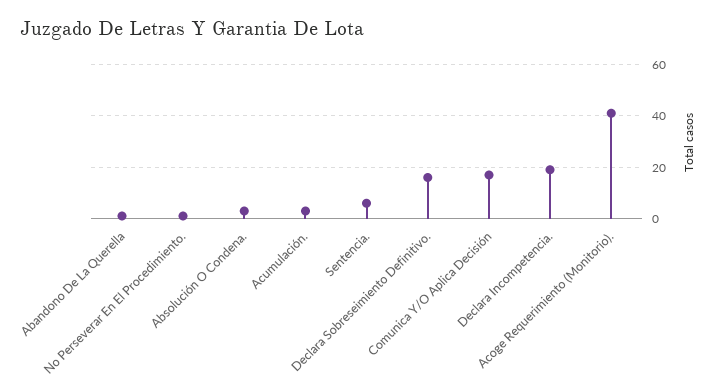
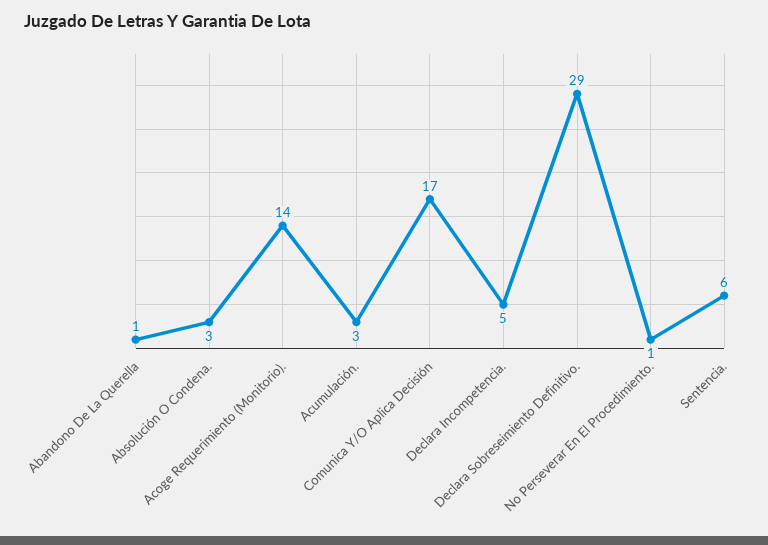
  {
    "Abandono De La Querella": 1,
    "No Perseverar En El Procedimiento.": 1,
    "Absolución O Condena.": 3,
    "Acumulación.": 3,
    "Sentencia.": 6,
-   "Declara Sobreseimiento Definitivo.": 15,
+   "Declara Sobreseimiento Definitivo.": 29,
    "Comunica Y/O Aplica Decisión": 17,
-   "Declara Incompetencia.": 20,
+   "Declara Incompetencia.": 5,
-   "Acoge Requerimiento (Monitorio).": 40
+   "Acoge Requerimiento (Monitorio).": 14
  }

